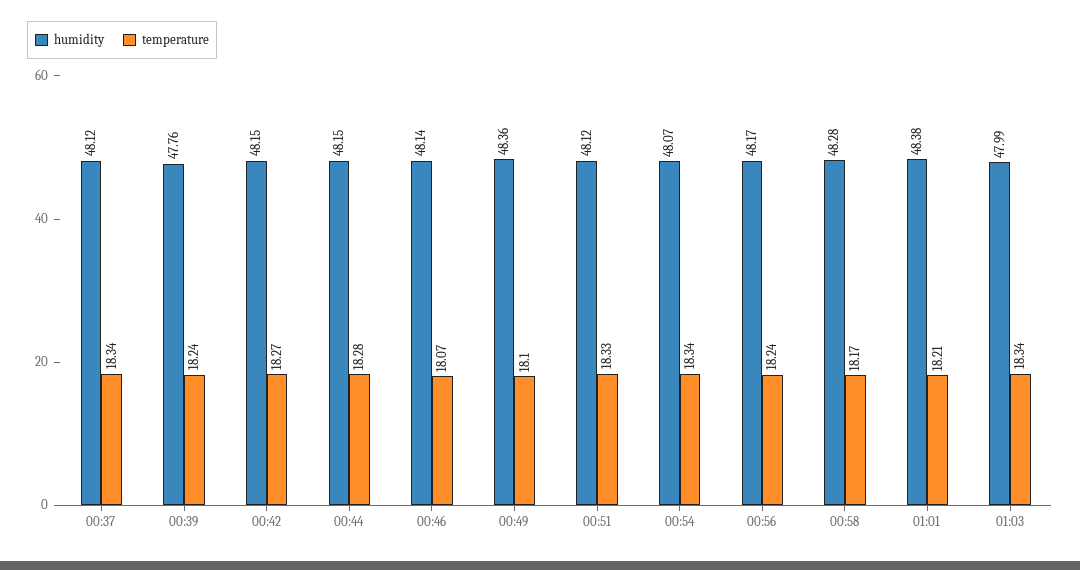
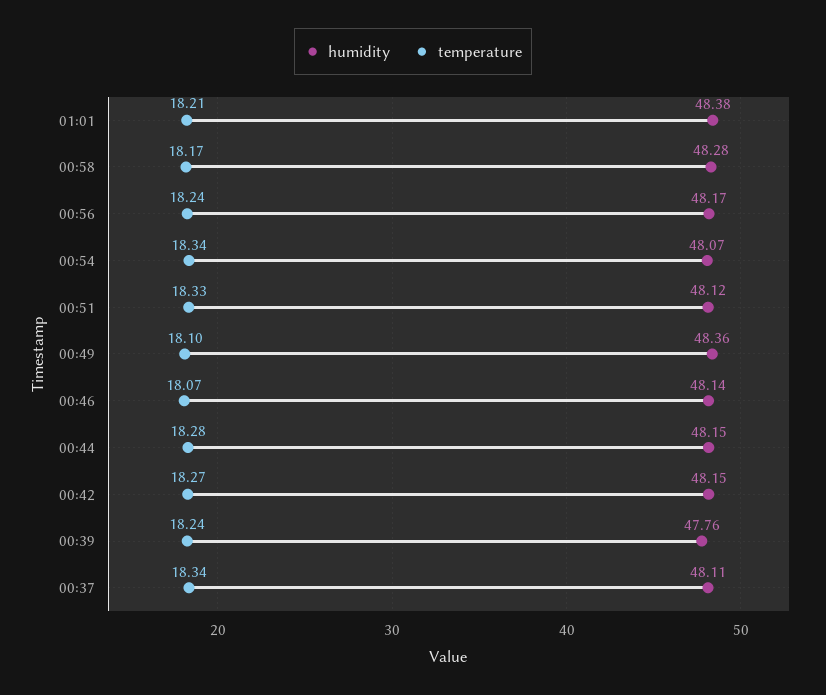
  {
    "humidity": {
-     "00:37": 48.12,
+     "00:37": 48.11,
      "00:39": 47.76,
      "00:42": 48.15,
      "00:44": 48.15,
      "00:46": 48.14,
      "00:49": 48.36,
      "00:51": 48.12,
      "00:54": 48.07,
      "00:56": 48.17,
      "00:58": 48.28,
-     "01:01": 48.38,
+     "01:01": 48.38
-     "01:03": 47.99
    },
    "temperature": {
      "00:37": 18.34,
      "00:39": 18.24,
      "00:42": 18.27,
      "00:44": 18.28,
      "00:46": 18.07,
      "00:49": 18.1,
      "00:51": 18.33,
      "00:54": 18.34,
      "00:56": 18.24,
      "00:58": 18.17,
-     "01:01": 18.21,
+     "01:01": 18.21
-     "01:03": 18.34
    }
  }

